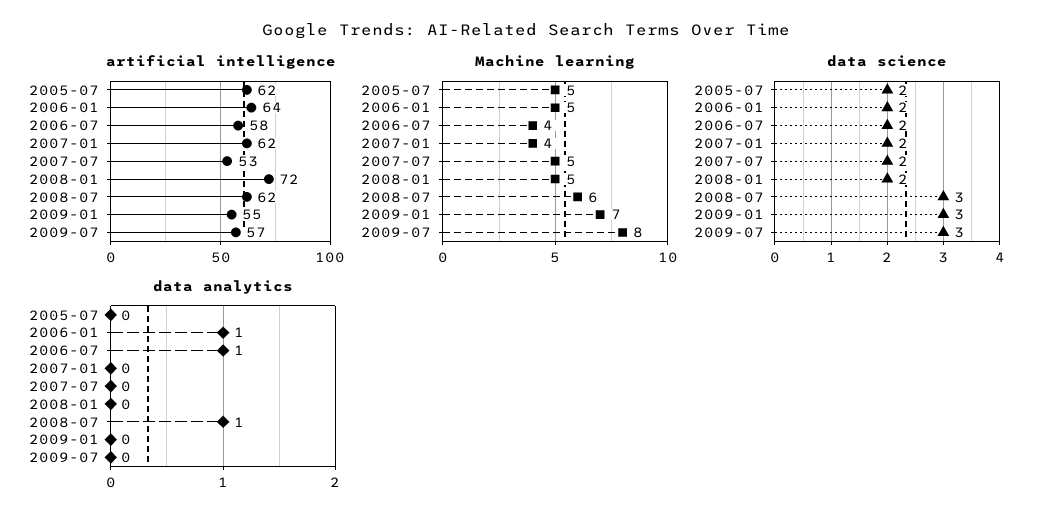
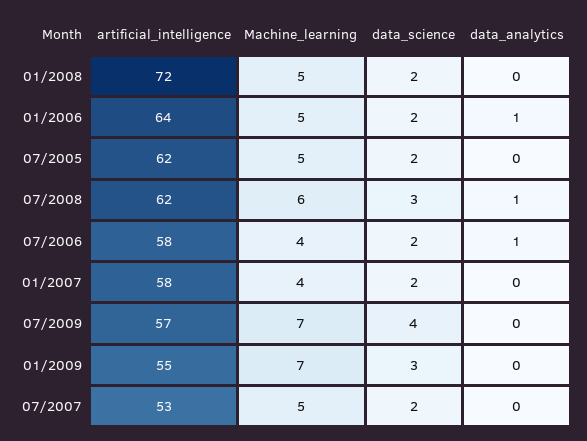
  {
    "artificial intelligence": {
      "2005-07": 62,
      "2006-01": 64,
      "2006-07": 58,
-     "2007-01": 62,
+     "2007-01": 58,
      "2007-07": 53,
      "2008-01": 72,
      "2008-07": 62,
      "2009-01": 55,
      "2009-07": 57
    },
    "Machine learning": {
      "2005-07": 5,
      "2006-01": 5,
      "2006-07": 4,
      "2007-01": 4,
      "2007-07": 5,
      "2008-01": 5,
      "2008-07": 6,
      "2009-01": 7,
-     "2009-07": 8
+     "2009-07": 7
    },
    "data science": {
      "2005-07": 2,
      "2006-01": 2,
      "2006-07": 2,
      "2007-01": 2,
      "2007-07": 2,
      "2008-01": 2,
      "2008-07": 3,
      "2009-01": 3,
-     "2009-07": 3
+     "2009-07": 4
    },
    "data analytics": {
      "2005-07": 0,
      "2006-01": 1,
      "2006-07": 1,
      "2007-01": 0,
      "2007-07": 0,
      "2008-01": 0,
      "2008-07": 1,
      "2009-01": 0,
      "2009-07": 0
    }
  }

